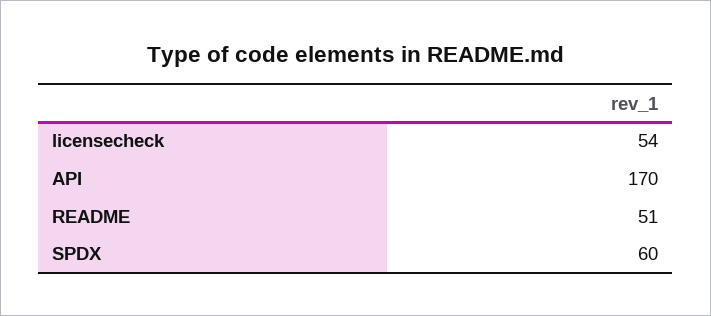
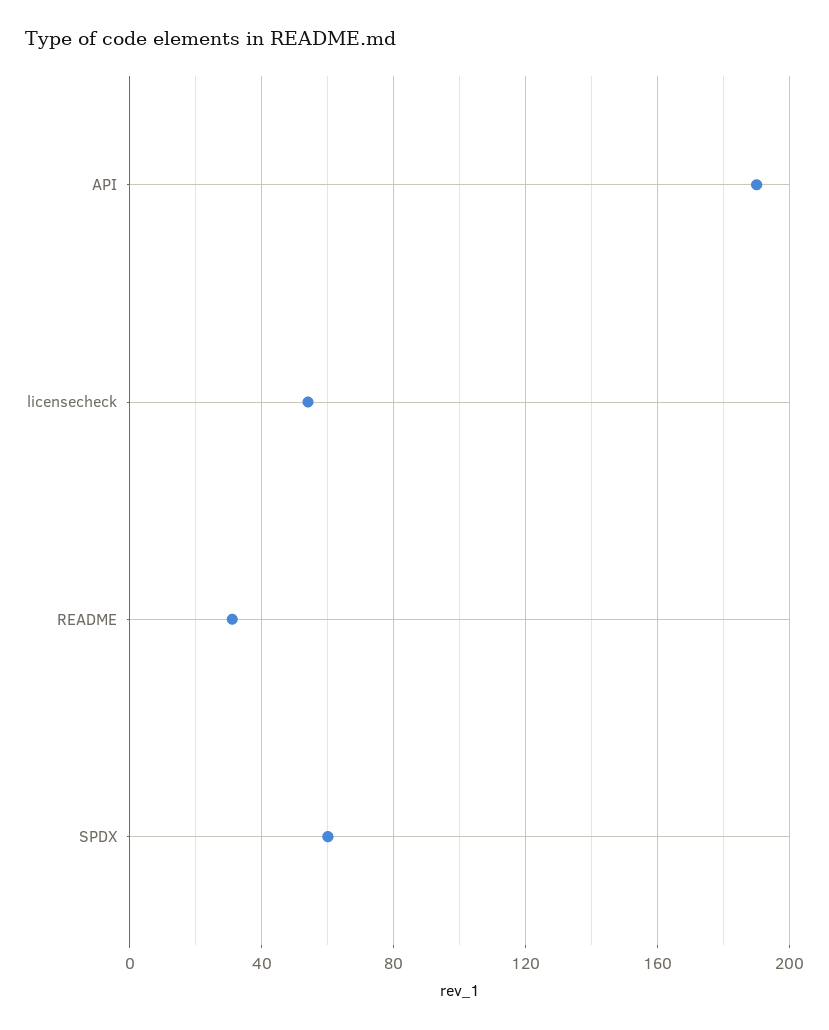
  {
    "licensecheck": 54,
-   "API": 170,
+   "API": 190,
-   "README": 51,
+   "README": 30,
    "SPDX": 60
  }

